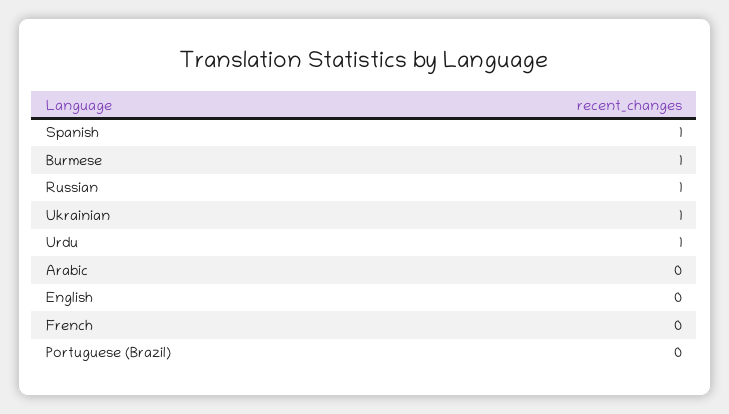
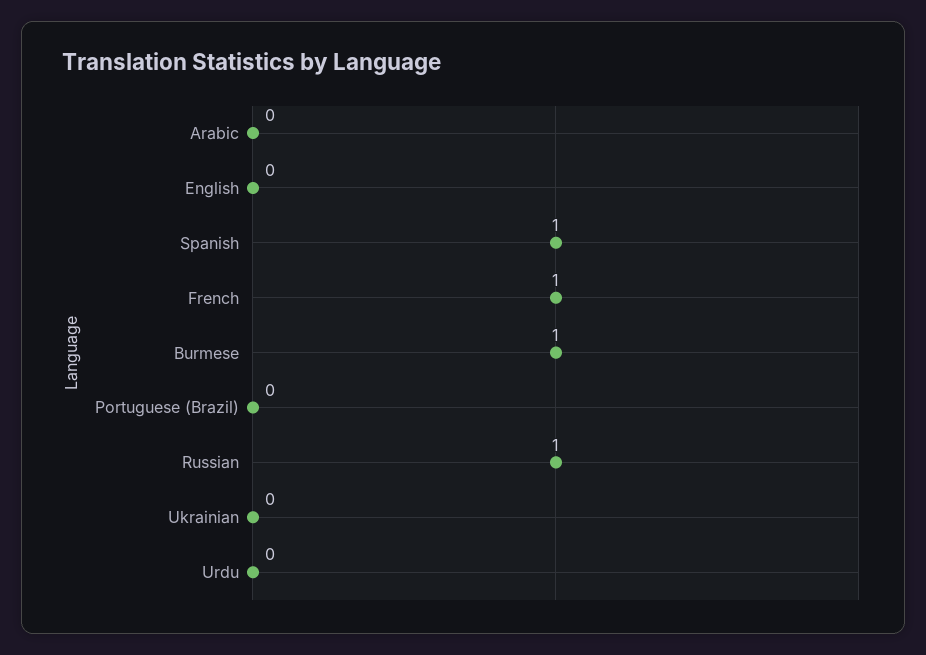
  {
    "Spanish": 1,
    "Burmese": 1,
    "Russian": 1,
-   "Ukrainian": 1,
+   "Ukrainian": 0,
-   "Urdu": 1,
+   "Urdu": 0,
    "Arabic": 0,
    "English": 0,
-   "French": 0,
+   "French": 1,
    "Portuguese (Brazil)": 0
  }

